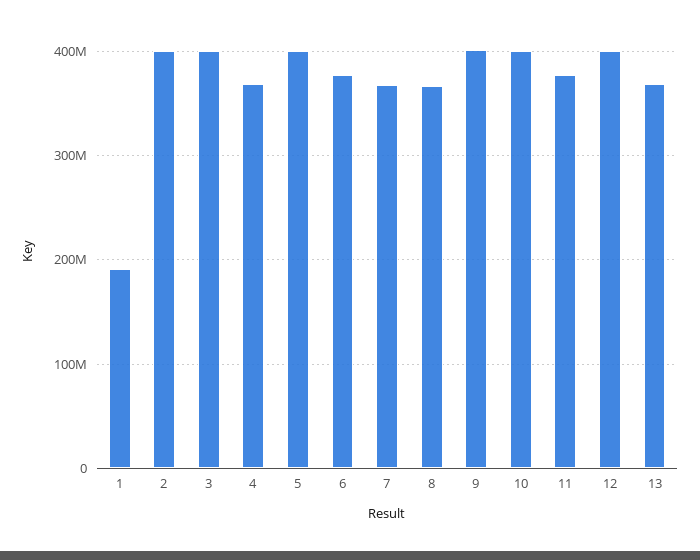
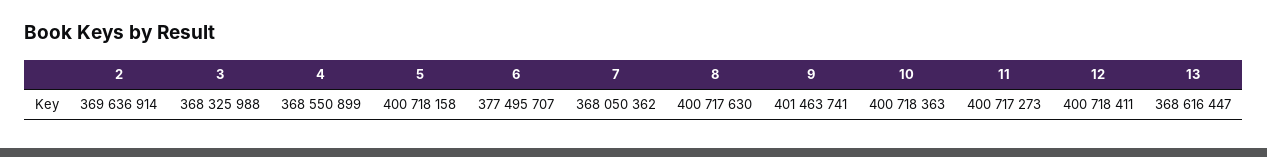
  {
-   "1": 190000000,
-   "2": 400000000,
+   "2": 369636914,
-   "3": 400000000,
+   "3": 368325988,
    "4": 368550899,
    "5": 400718158,
    "6": 377495707,
    "7": 368050362,
-   "8": 370000000,
+   "8": 400717630,
    "9": 401463741,
    "10": 400718363,
-   "11": 380000000,
+   "11": 400717273,
    "12": 400718411,
    "13": 368616447
  }

